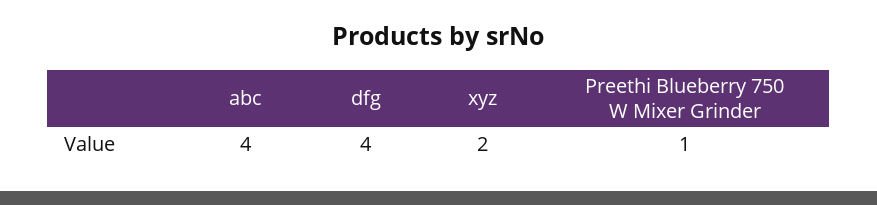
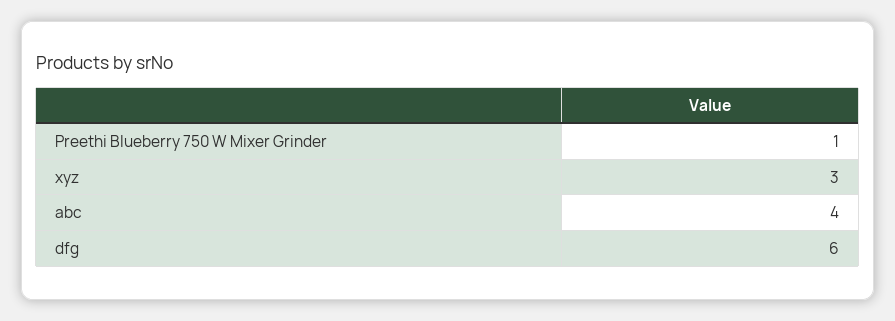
  {
    "abc": 4,
-   "dfg": 4,
+   "dfg": 6,
-   "xyz": 2,
+   "xyz": 3,
    "Preethi Blueberry 750 W Mixer Grinder": 1
  }

